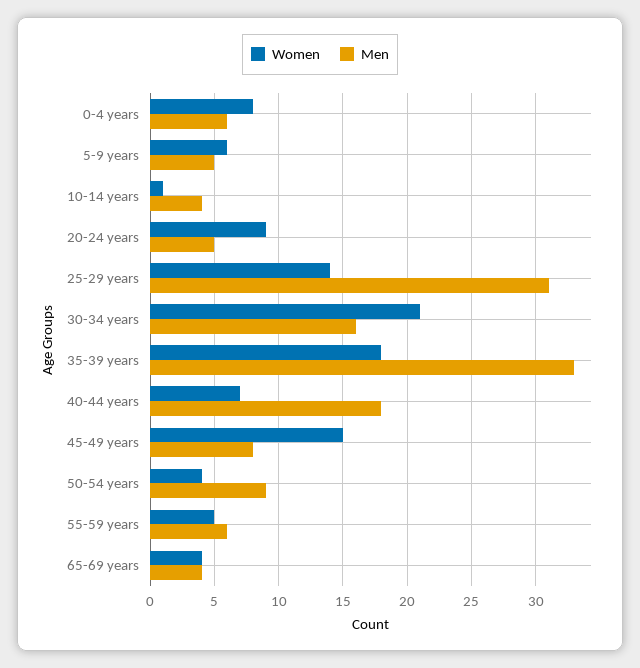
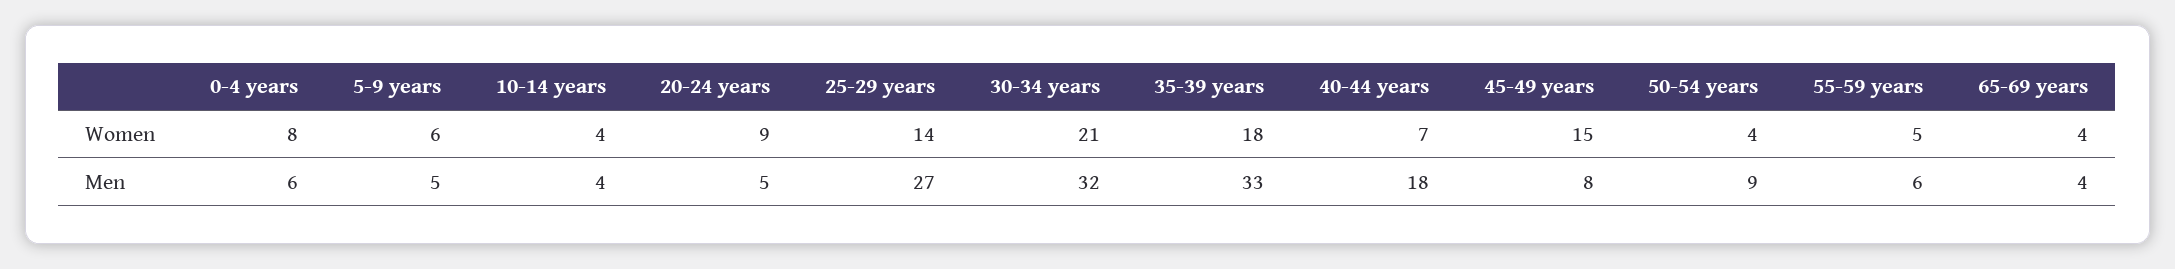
  {
    "Women": {
      "0-4 years": 8,
      "5-9 years": 6,
-     "10-14 years": 1,
+     "10-14 years": 4,
      "20-24 years": 9,
      "25-29 years": 14,
      "30-34 years": 21,
      "35-39 years": 18,
      "40-44 years": 7,
      "45-49 years": 15,
      "50-54 years": 4,
      "55-59 years": 5,
      "65-69 years": 4
    },
    "Men": {
      "0-4 years": 6,
      "5-9 years": 5,
      "10-14 years": 4,
      "20-24 years": 5,
-     "25-29 years": 31,
+     "25-29 years": 27,
-     "30-34 years": 16,
+     "30-34 years": 32,
      "35-39 years": 33,
      "40-44 years": 18,
      "45-49 years": 8,
      "50-54 years": 9,
      "55-59 years": 6,
      "65-69 years": 4
    }
  }

